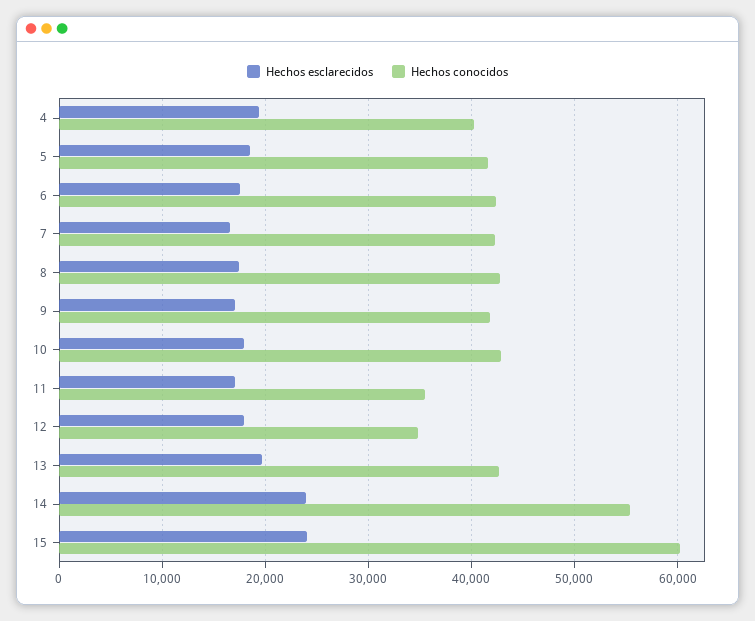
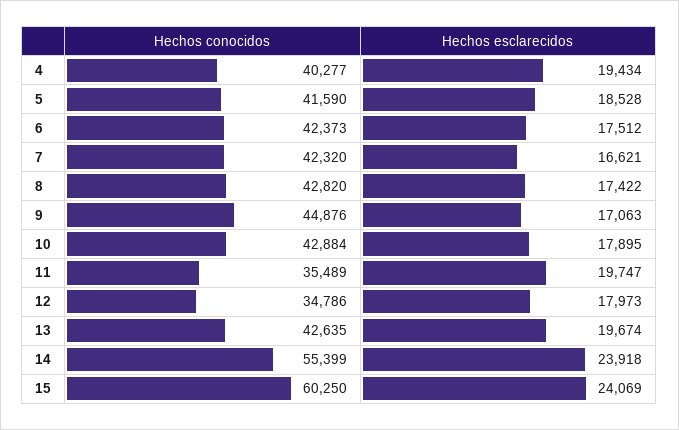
  {
    "Hechos esclarecidos": {
      "4": 19434,
      "5": 18528,
      "6": 17512,
      "7": 16621,
      "8": 17422,
      "9": 17063,
      "10": 17895,
-     "11": 17000,
+     "11": 19747,
      "12": 17973,
      "13": 19674,
      "14": 23918,
      "15": 24069
    },
    "Hechos conocidos": {
      "4": 40277,
      "5": 41590,
      "6": 42373,
      "7": 42320,
      "8": 42820,
-     "9": 42000,
+     "9": 44876,
      "10": 42884,
      "11": 35489,
      "12": 34786,
      "13": 42635,
      "14": 55399,
      "15": 60250
    }
  }

